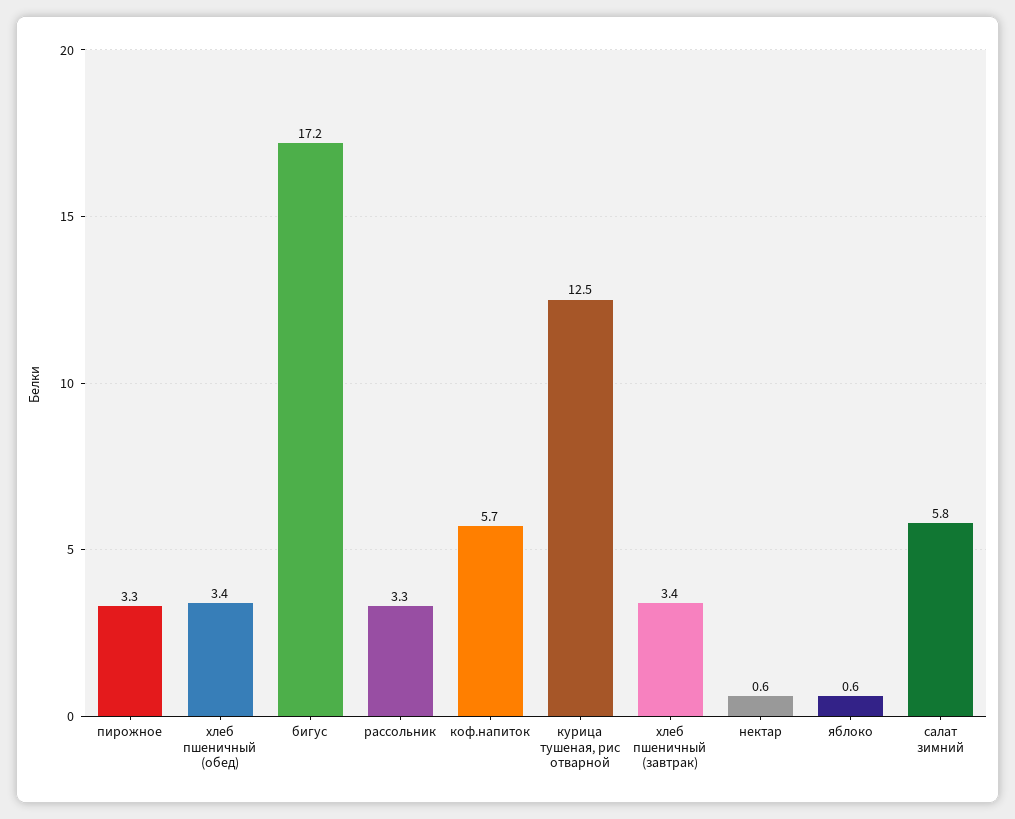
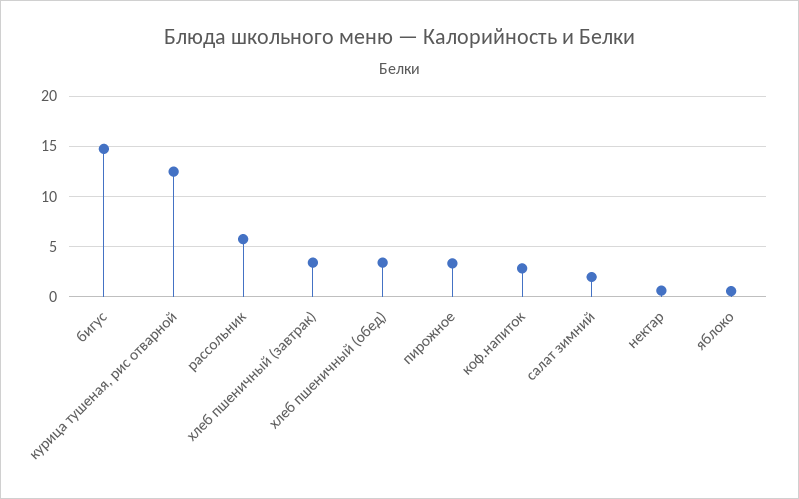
  {
    "пирожное": 3.3,
    "хлеб пшеничный (обед)": 3.4,
-   "бигус": 17.2,
+   "бигус": 15,
-   "рассольник": 3.3,
+   "рассольник": 6,
-   "коф.напиток": 5.7,
+   "коф.напиток": 3,
    "курица тушеная, рис отварной": 12.5,
    "хлеб пшеничный (завтрак)": 3.4,
    "нектар": 0.6,
    "яблоко": 0.6,
-   "салат зимний": 5.8
+   "салат зимний": 2
  }

